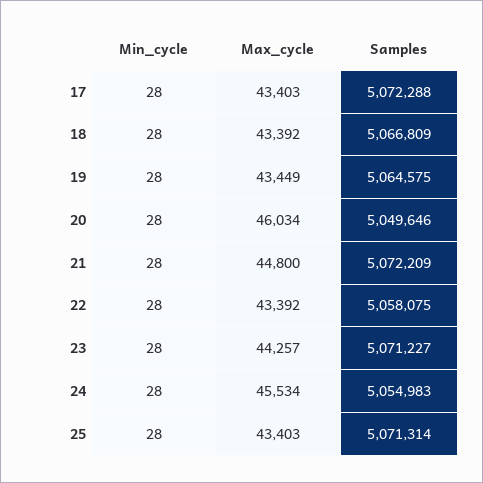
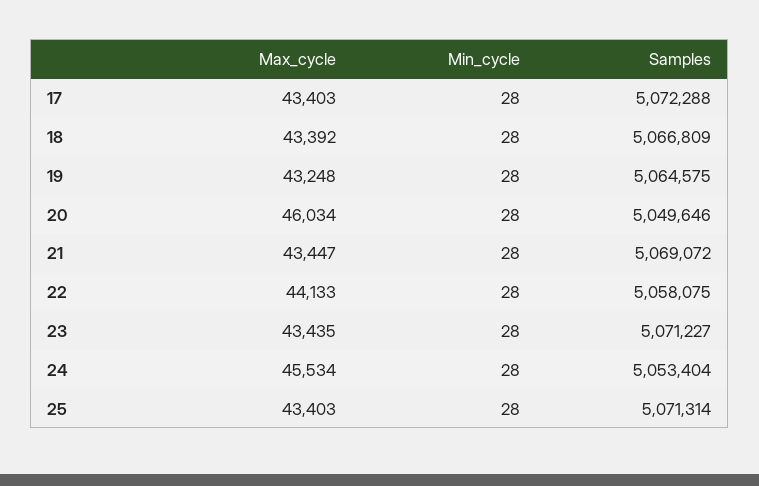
  {
    "Min_cycle": {
      "17": 28,
      "18": 28,
      "19": 28,
      "20": 28,
      "21": 28,
      "22": 28,
      "23": 28,
      "24": 28,
      "25": 28
    },
    "Max_cycle": {
      "17": 43403,
      "18": 43392,
-     "19": 43449,
+     "19": 43248,
      "20": 46034,
-     "21": 44800,
+     "21": 43447,
-     "22": 43392,
+     "22": 44133,
-     "23": 44257,
+     "23": 43435,
      "24": 45534,
      "25": 43403
    },
    "Samples": {
      "17": 5072288,
      "18": 5066809,
      "19": 5064575,
      "20": 5049646,
-     "21": 5072209,
+     "21": 5069072,
      "22": 5058075,
      "23": 5071227,
-     "24": 5054983,
+     "24": 5053404,
      "25": 5071314
    }
  }

